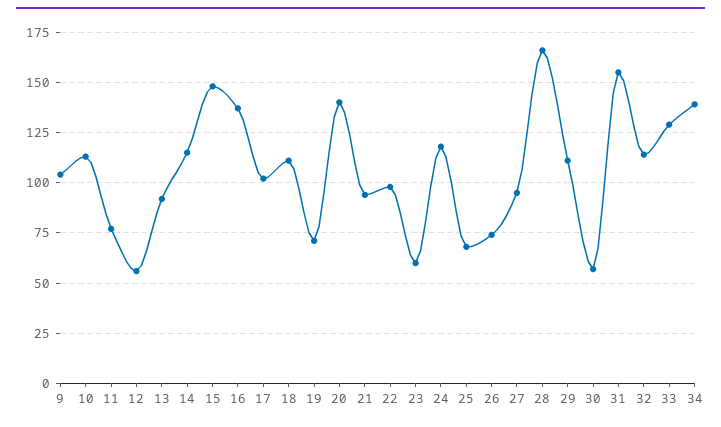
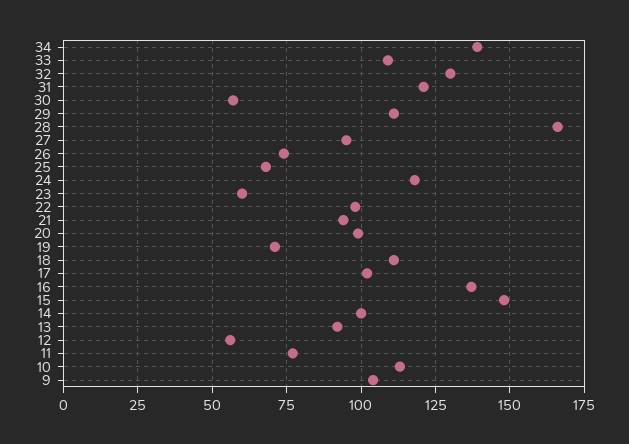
  {
    "9": 105,
    "10": 115,
    "11": 75,
    "12": 55,
    "13": 90,
-   "14": 115,
+   "14": 100,
    "15": 150,
    "16": 135,
    "17": 100,
    "18": 110,
    "19": 70,
-   "20": 140,
+   "20": 100,
    "21": 95,
    "22": 100,
    "23": 60,
    "24": 120,
    "25": 70,
    "26": 75,
    "27": 95,
    "28": 165,
    "29": 110,
    "30": 55,
-   "31": 155,
+   "31": 120,
-   "32": 115,
+   "32": 130,
-   "33": 130,
+   "33": 110,
    "34": 140
  }

